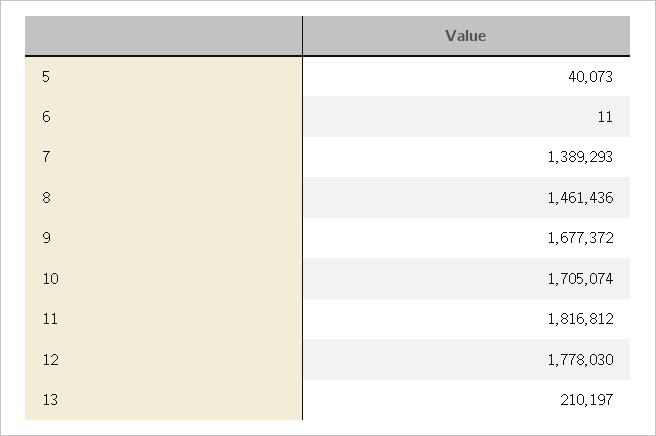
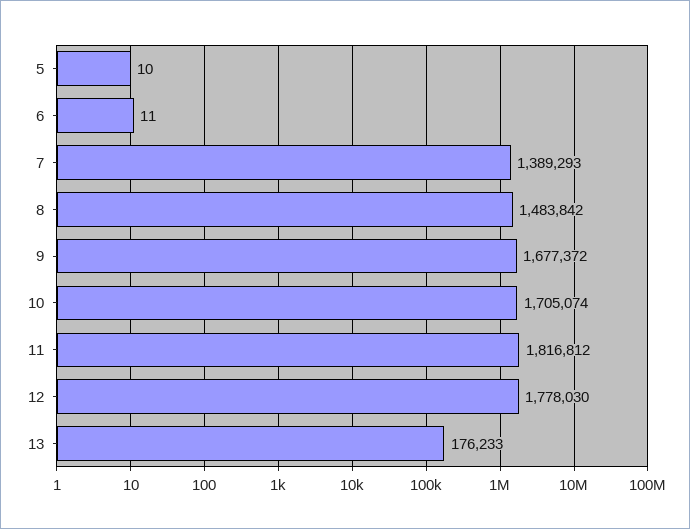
  {
-   "5": 40073,
+   "5": 10,
    "6": 11,
    "7": 1389293,
-   "8": 1461436,
+   "8": 1483842,
    "9": 1677372,
    "10": 1705074,
    "11": 1816812,
    "12": 1778030,
-   "13": 210197
+   "13": 176233
  }

